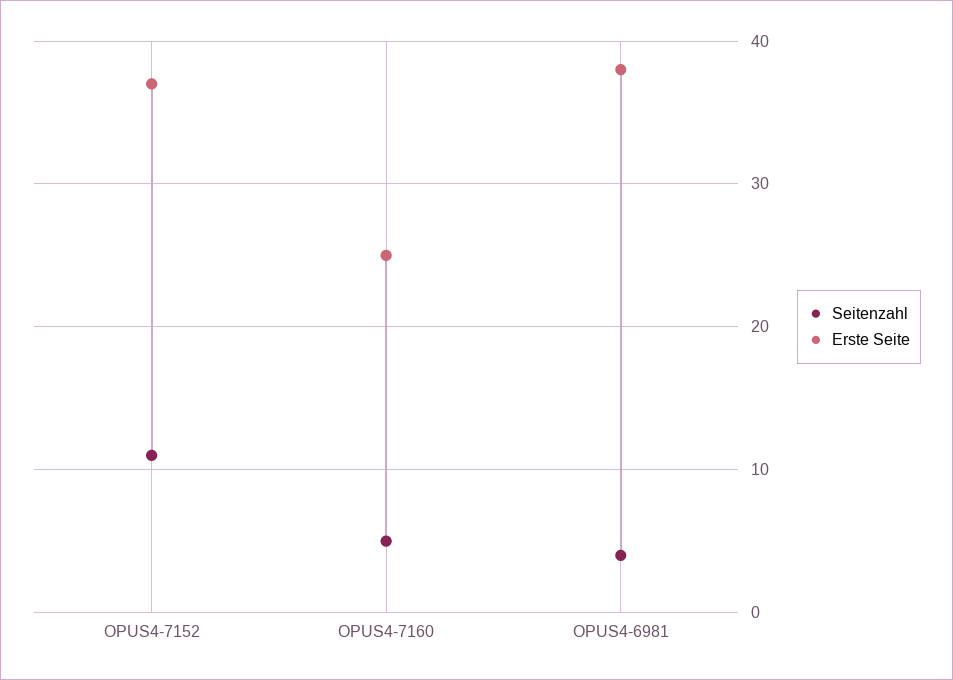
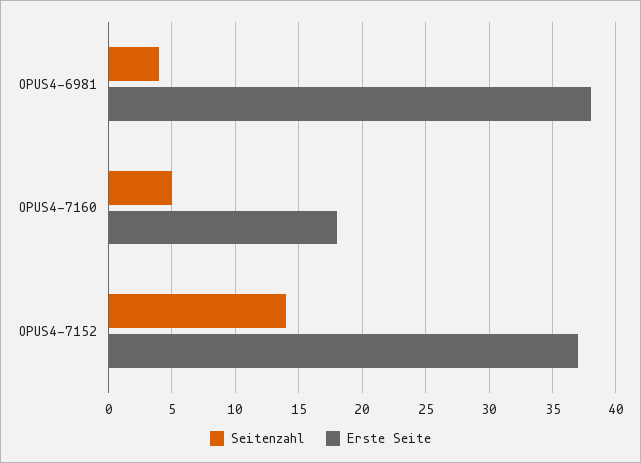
  {
    "Seitenzahl": {
-     "OPUS4-7152": 11,
+     "OPUS4-7152": 14,
      "OPUS4-7160": 5,
      "OPUS4-6981": 4
    },
    "Erste Seite": {
      "OPUS4-7152": 37,
-     "OPUS4-7160": 25,
+     "OPUS4-7160": 18,
      "OPUS4-6981": 38
    }
  }

